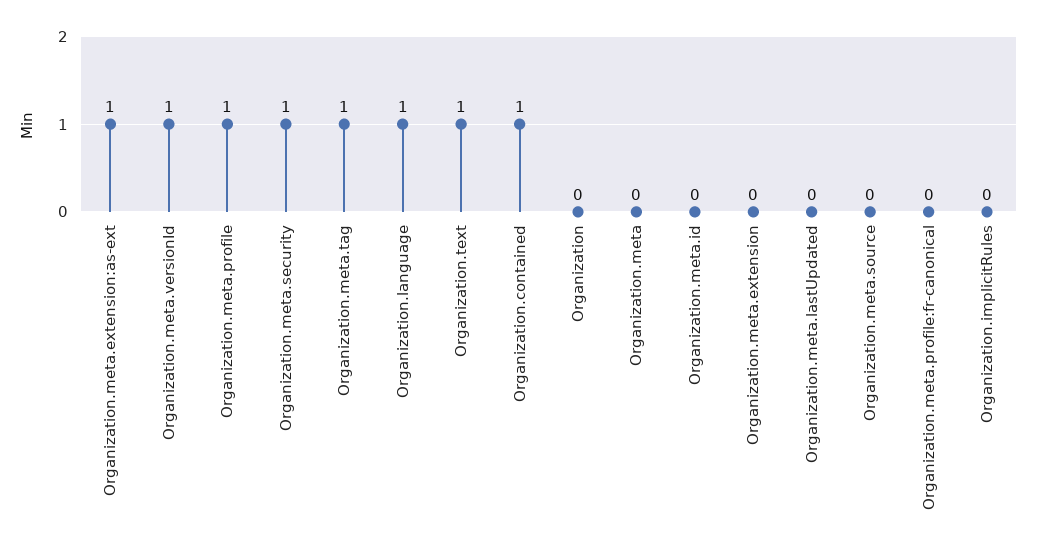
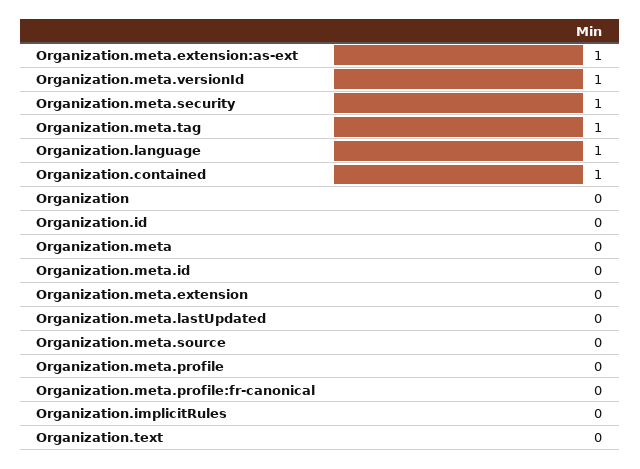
  {
    "Organization.meta.extension:as-ext": 1,
    "Organization.meta.versionId": 1,
-   "Organization.meta.profile": 1,
+   "Organization.meta.profile": 0,
    "Organization.meta.security": 1,
    "Organization.meta.tag": 1,
    "Organization.language": 1,
-   "Organization.text": 1,
+   "Organization.text": 0,
    "Organization.contained": 1,
    "Organization": 0,
    "Organization.meta": 0,
    "Organization.meta.id": 0,
    "Organization.meta.extension": 0,
    "Organization.meta.lastUpdated": 0,
    "Organization.meta.source": 0,
    "Organization.meta.profile:fr-canonical": 0,
-   "Organization.implicitRules": 0
+   "Organization.implicitRules": 0,
+   "Organization.id": 0
  }

